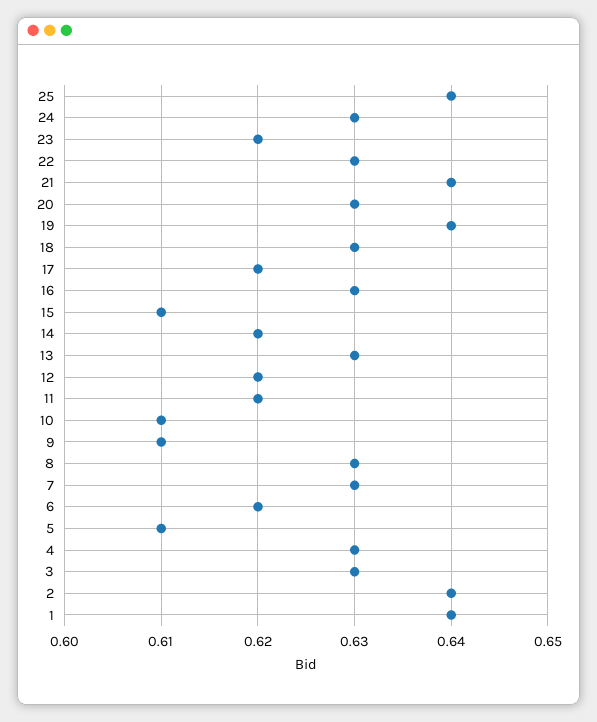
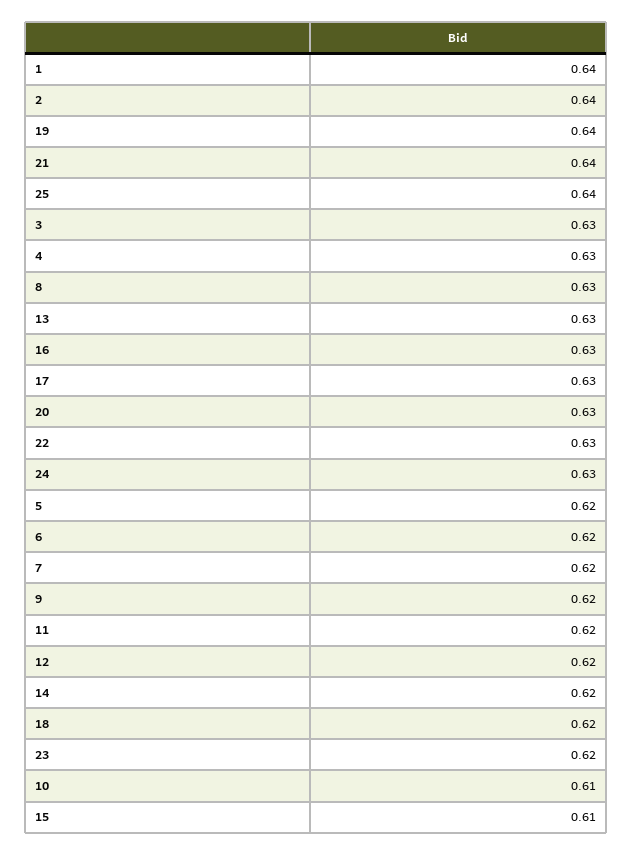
  {
    "25": 0.64,
    "24": 0.63,
    "23": 0.62,
    "22": 0.63,
    "21": 0.64,
    "20": 0.63,
    "19": 0.64,
-   "18": 0.63,
+   "18": 0.62,
-   "17": 0.62,
+   "17": 0.63,
    "16": 0.63,
    "15": 0.61,
    "14": 0.62,
    "13": 0.63,
    "12": 0.62,
    "11": 0.62,
    "10": 0.61,
-   "9": 0.61,
+   "9": 0.62,
    "8": 0.63,
-   "7": 0.63,
+   "7": 0.62,
    "6": 0.62,
-   "5": 0.61,
+   "5": 0.62,
    "4": 0.63,
    "3": 0.63,
    "2": 0.64,
    "1": 0.64
  }

